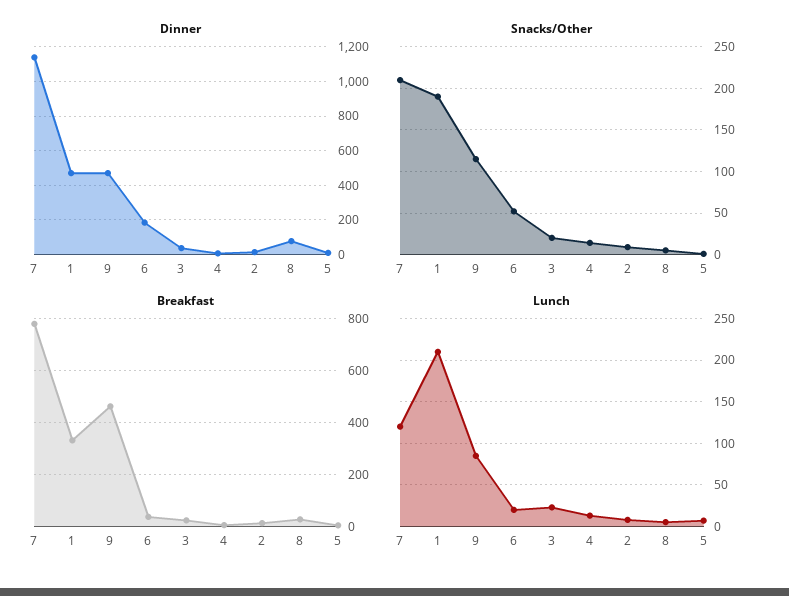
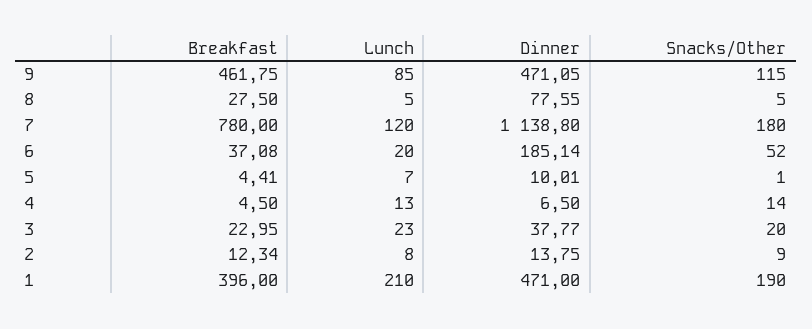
  {
    "Dinner": {
      "7": 1138.8,
      "1": 471,
      "9": 471.05,
      "6": 185.14,
      "3": 37.77,
      "4": 6.5,
      "2": 13.75,
      "8": 77.55,
      "5": 10.01
    },
    "Snacks/Other": {
-     "7": 210,
+     "7": 180,
      "1": 190,
      "9": 115,
      "6": 52,
      "3": 20,
      "4": 14,
      "2": 9,
      "8": 5,
      "5": 1
    },
    "Breakfast": {
      "7": 780,
-     "1": 325,
+     "1": 396,
      "9": 461.75,
      "6": 37.08,
      "3": 22.95,
      "4": 4.5,
      "2": 12.34,
      "8": 27.5,
      "5": 4.41
    },
    "Lunch": {
      "7": 120,
      "1": 210,
      "9": 85,
      "6": 20,
      "3": 23,
      "4": 13,
      "2": 8,
      "8": 5,
      "5": 7
    }
  }

